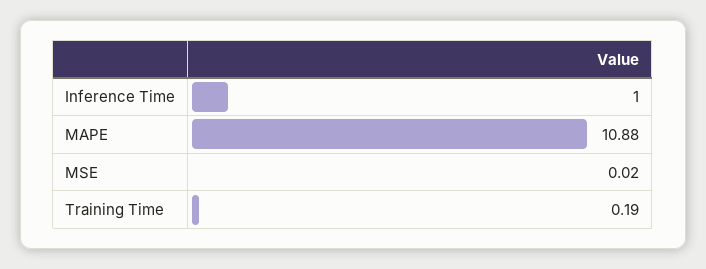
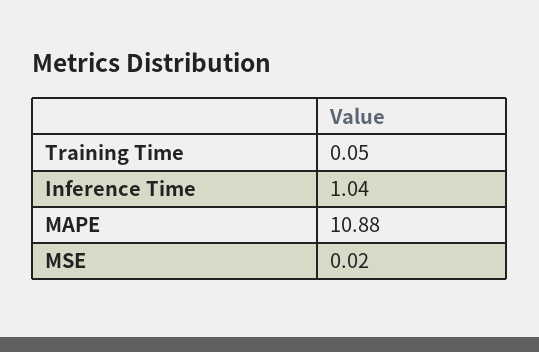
  {
-   "Inference Time": 1,
+   "Inference Time": 1.04,
    "MAPE": 10.88,
    "MSE": 0.02,
-   "Training Time": 0.19
+   "Training Time": 0.05
  }

